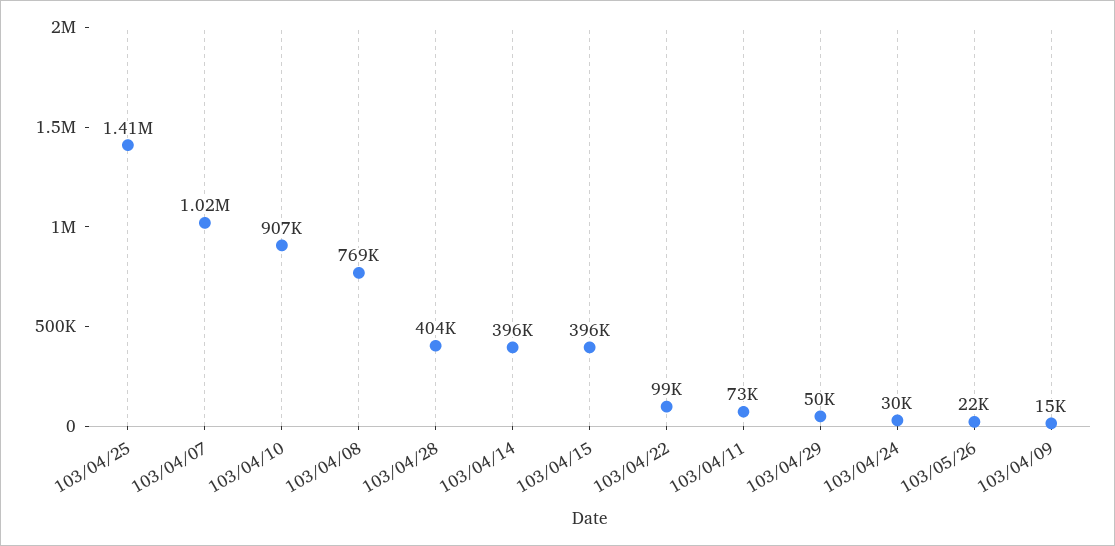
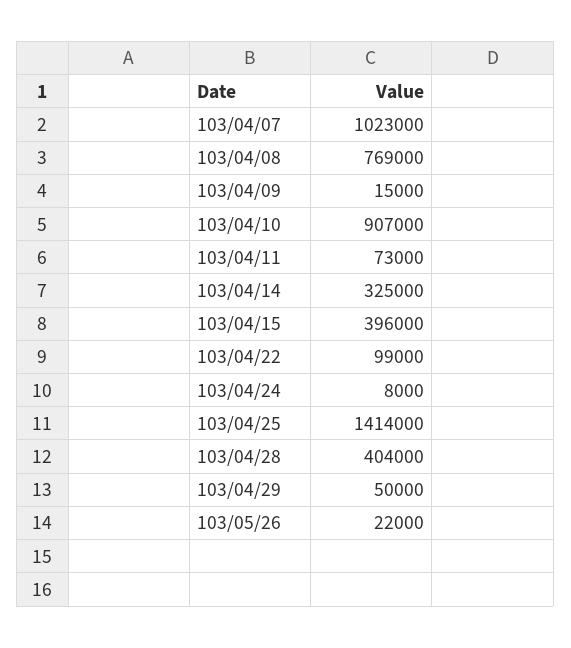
  {
    "103/04/25": 1414000,
    "103/04/07": 1023000,
    "103/04/10": 907000,
    "103/04/08": 769000,
    "103/04/28": 404000,
-   "103/04/14": 396000,
+   "103/04/14": 325000,
    "103/04/15": 396000,
    "103/04/22": 99000,
    "103/04/11": 73000,
    "103/04/29": 50000,
-   "103/04/24": 30000,
+   "103/04/24": 8000,
    "103/05/26": 22000,
    "103/04/09": 15000
  }

